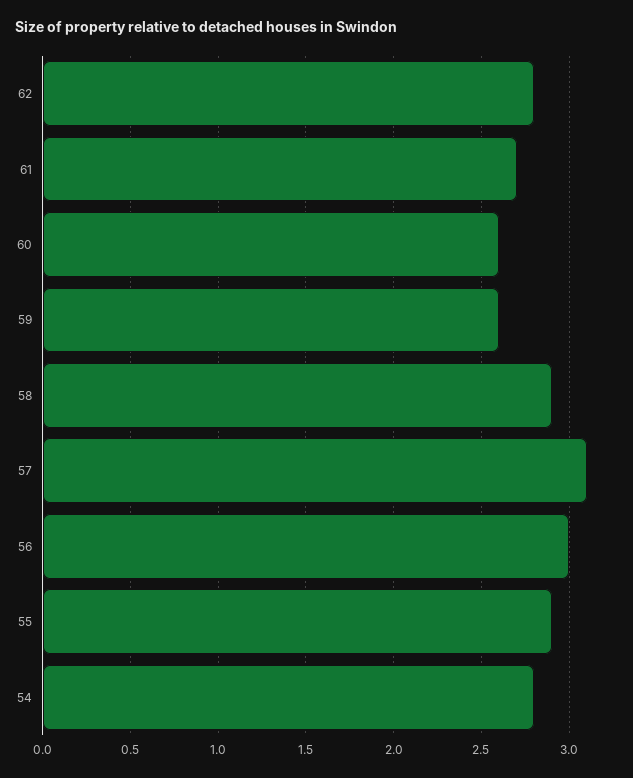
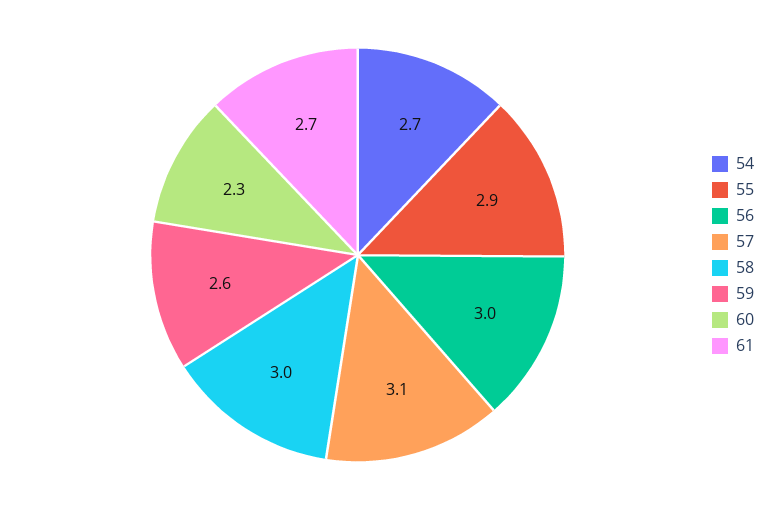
  {
-   "62": 2.8,
    "61": 2.7,
-   "60": 2.6,
+   "60": 2.3,
    "59": 2.6,
-   "58": 2.9,
+   "58": 3,
    "57": 3.1,
    "56": 3,
    "55": 2.9,
-   "54": 2.8
+   "54": 2.7
  }

